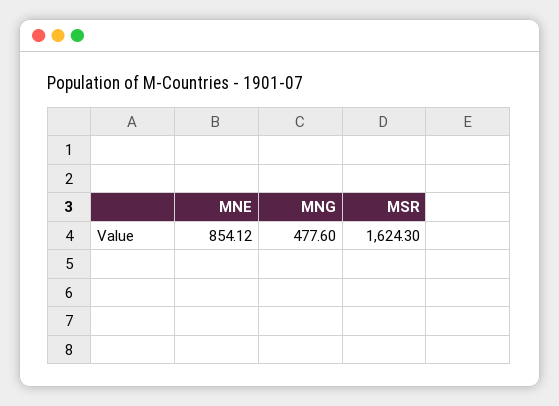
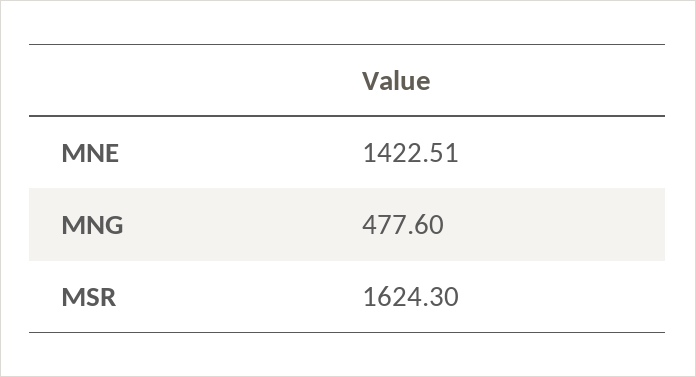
  {
-   "MNE": 854.12,
+   "MNE": 1422.51,
    "MNG": 477.6,
    "MSR": 1624.3
  }

